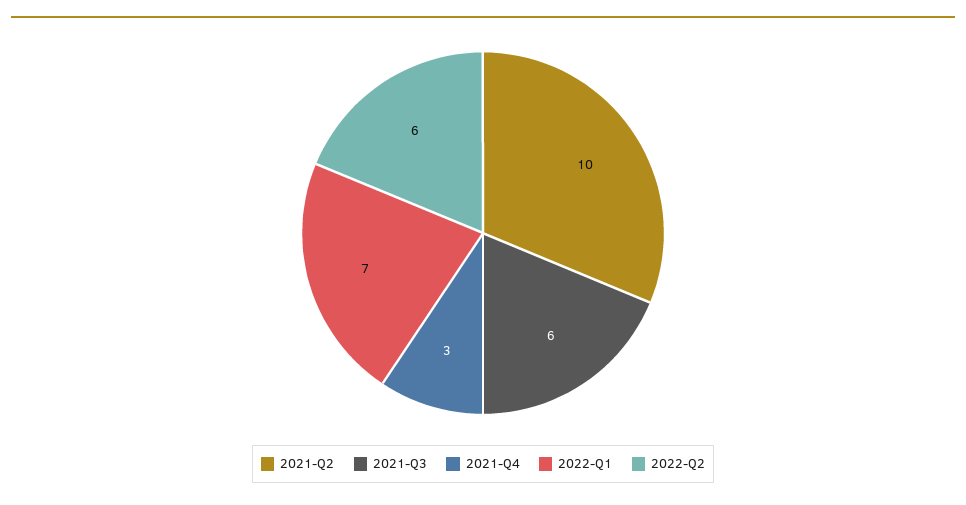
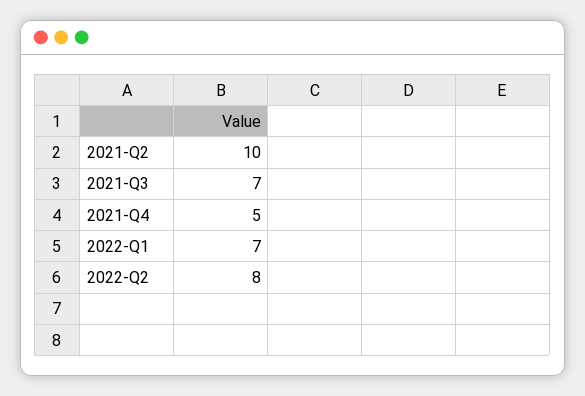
  {
    "2021-Q2": 10,
-   "2021-Q3": 6,
+   "2021-Q3": 7,
-   "2021-Q4": 3,
+   "2021-Q4": 5,
    "2022-Q1": 7,
-   "2022-Q2": 6
+   "2022-Q2": 8
  }

